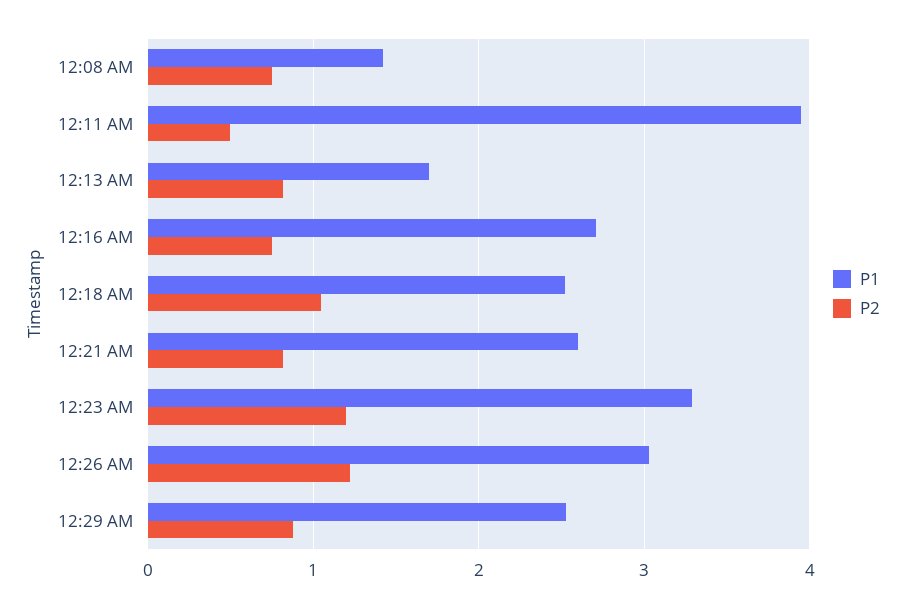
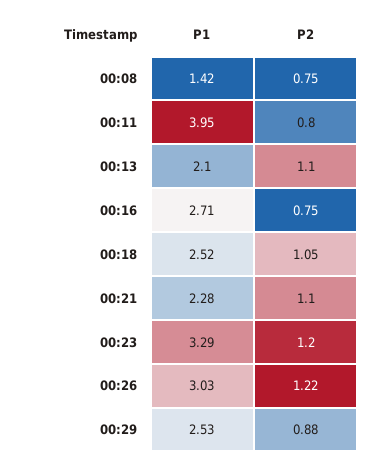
  {
    "P1": {
      "12:08 AM": 1.42,
      "12:11 AM": 3.95,
-     "12:13 AM": 1.7,
+     "12:13 AM": 2.1,
      "12:16 AM": 2.71,
      "12:18 AM": 2.52,
-     "12:21 AM": 2.6,
+     "12:21 AM": 2.28,
      "12:23 AM": 3.29,
      "12:26 AM": 3.03,
      "12:29 AM": 2.53
    },
    "P2": {
      "12:08 AM": 0.75,
-     "12:11 AM": 0.5,
+     "12:11 AM": 0.8,
-     "12:13 AM": 0.8,
+     "12:13 AM": 1.1,
      "12:16 AM": 0.75,
      "12:18 AM": 1.05,
-     "12:21 AM": 0.8,
+     "12:21 AM": 1.1,
      "12:23 AM": 1.2,
      "12:26 AM": 1.22,
      "12:29 AM": 0.88
    }
  }

